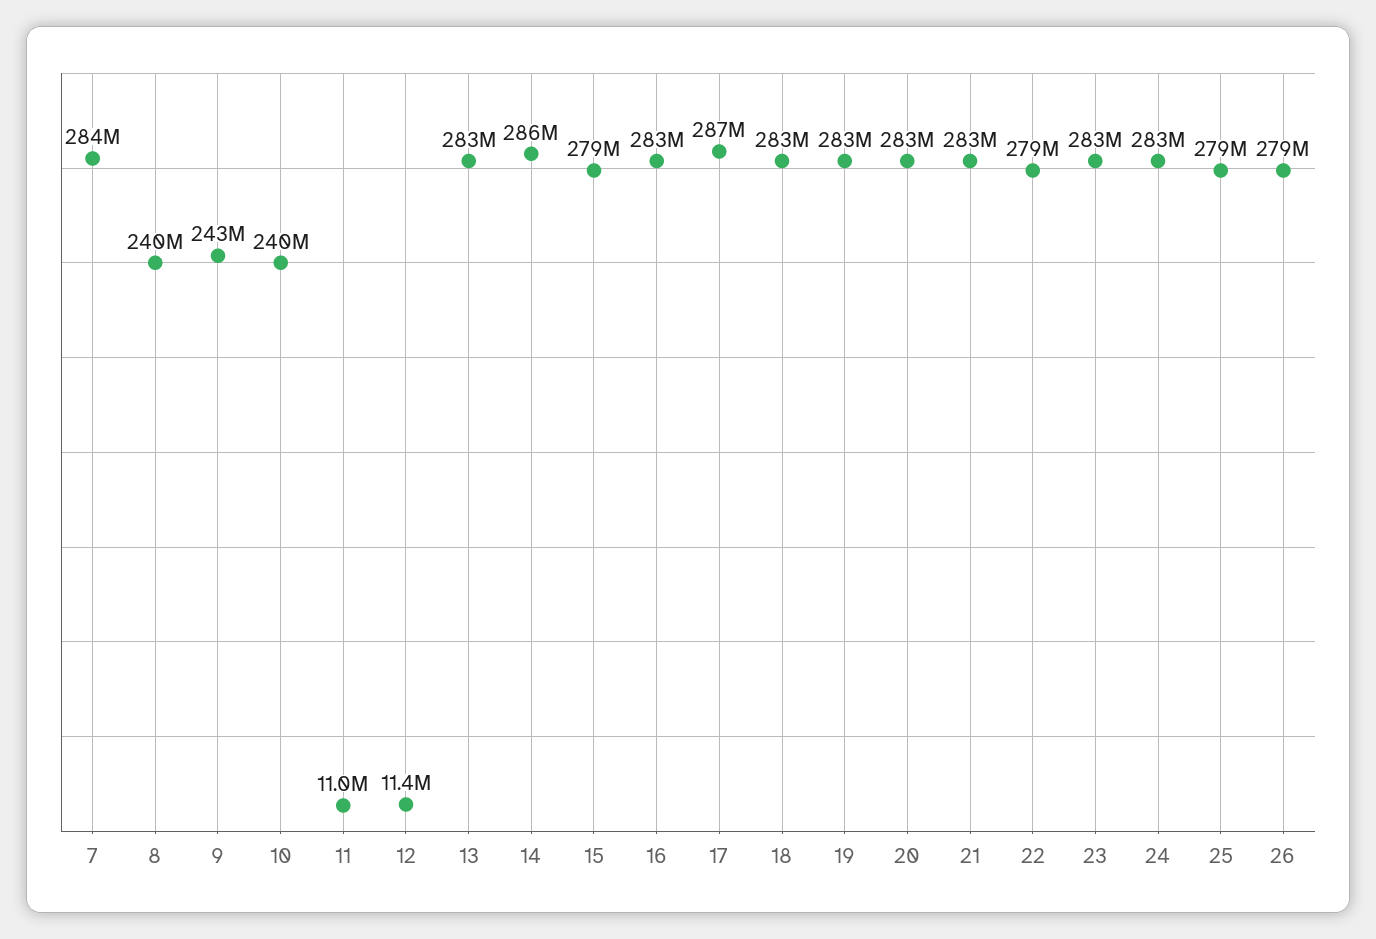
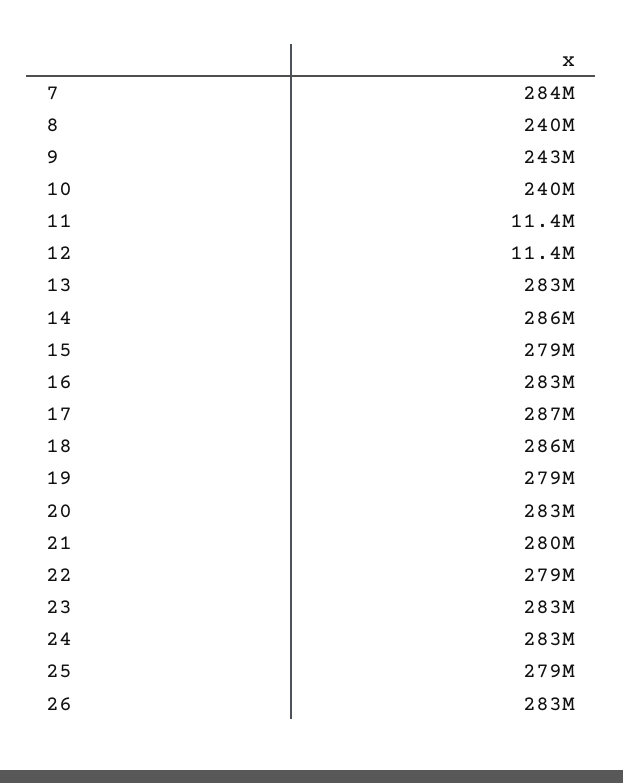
  {
    "7": 284000000,
    "8": 240000000,
    "9": 243000000,
    "10": 240000000,
-   "11": 11000000,
+   "11": 11400000,
    "12": 11400000,
    "13": 283000000,
    "14": 286000000,
    "15": 279000000,
    "16": 283000000,
    "17": 287000000,
-   "18": 283000000,
+   "18": 286000000,
-   "19": 283000000,
+   "19": 279000000,
    "20": 283000000,
-   "21": 283000000,
+   "21": 280000000,
    "22": 279000000,
    "23": 283000000,
    "24": 283000000,
    "25": 279000000,
-   "26": 279000000
+   "26": 283000000
  }

